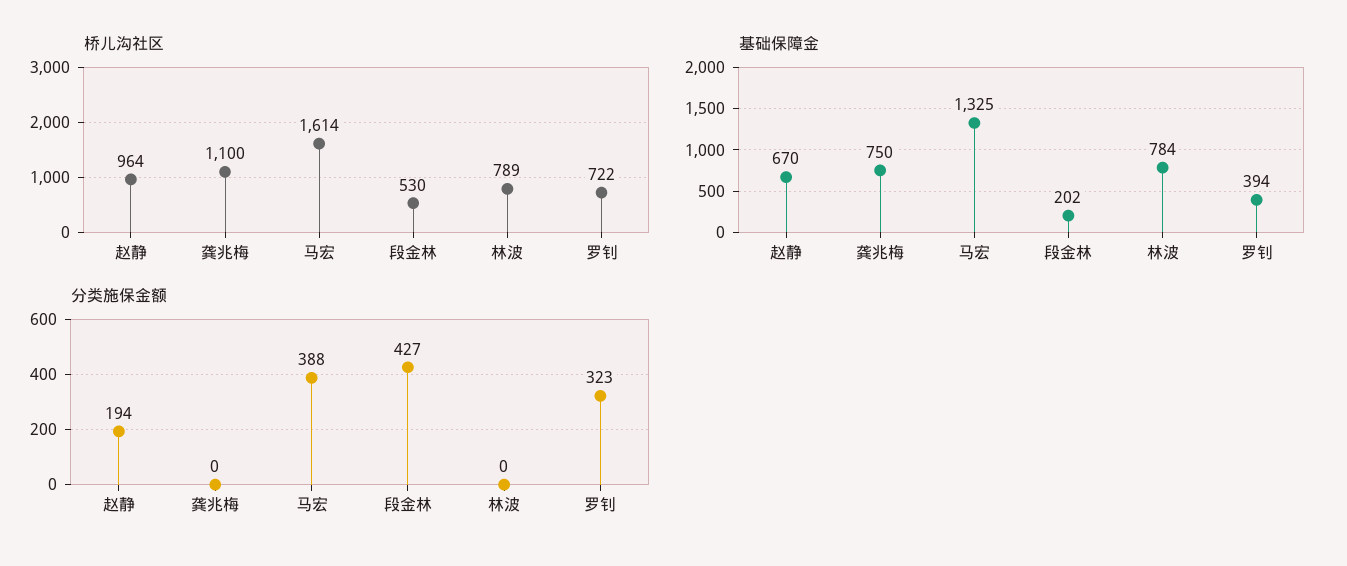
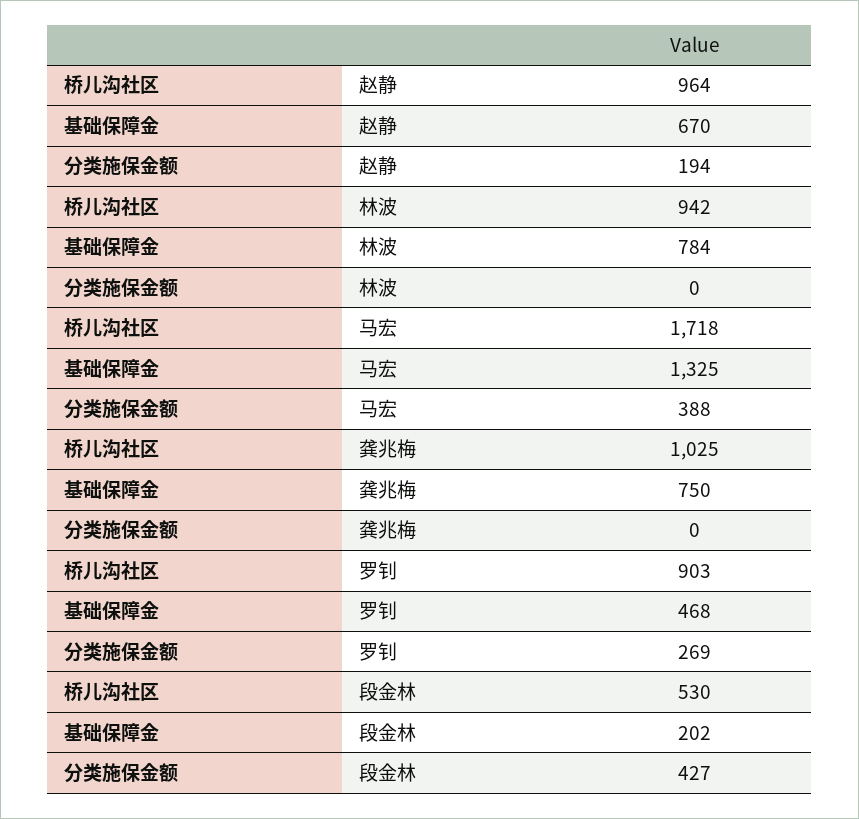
  {
    "桥儿沟社区": {
      "赵静": 964,
-     "龚兆梅": 1100,
+     "龚兆梅": 1025,
-     "马宏": 1614,
+     "马宏": 1718,
      "段金林": 530,
-     "林波": 789,
+     "林波": 942,
-     "罗钊": 722
+     "罗钊": 903
    },
    "基础保障金": {
      "赵静": 670,
      "龚兆梅": 750,
      "马宏": 1325,
      "段金林": 202,
      "林波": 784,
-     "罗钊": 394
+     "罗钊": 468
    },
    "分类施保金额": {
      "赵静": 194,
      "龚兆梅": 0,
      "马宏": 388,
      "段金林": 427,
      "林波": 0,
-     "罗钊": 323
+     "罗钊": 269
    }
  }

